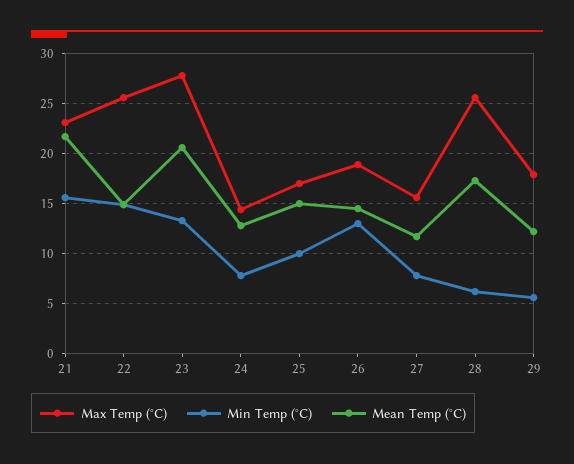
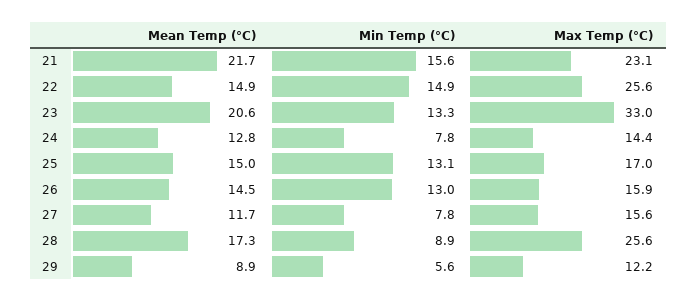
  {
    "Max Temp (°C)": {
      "21": 23.1,
      "22": 25.6,
-     "23": 28,
+     "23": 33,
      "24": 14.4,
      "25": 17,
-     "26": 19,
+     "26": 15.9,
      "27": 15.6,
      "28": 25.6,
-     "29": 18
+     "29": 12.2
    },
    "Min Temp (°C)": {
      "21": 15.6,
      "22": 14.9,
      "23": 13.3,
      "24": 7.8,
-     "25": 10,
+     "25": 13.1,
      "26": 13,
      "27": 7.8,
-     "28": 6,
+     "28": 8.9,
      "29": 5.6
    },
    "Mean Temp (°C)": {
      "21": 21.7,
      "22": 14.9,
      "23": 20.6,
      "24": 12.8,
      "25": 15,
      "26": 14.5,
      "27": 11.7,
      "28": 17.3,
-     "29": 12
+     "29": 8.9
    }
  }

